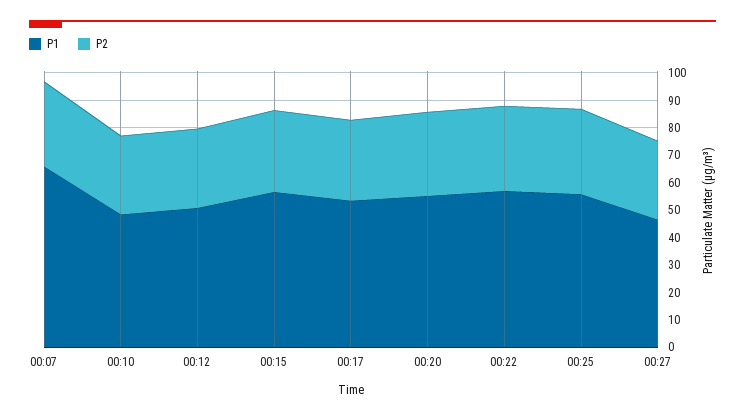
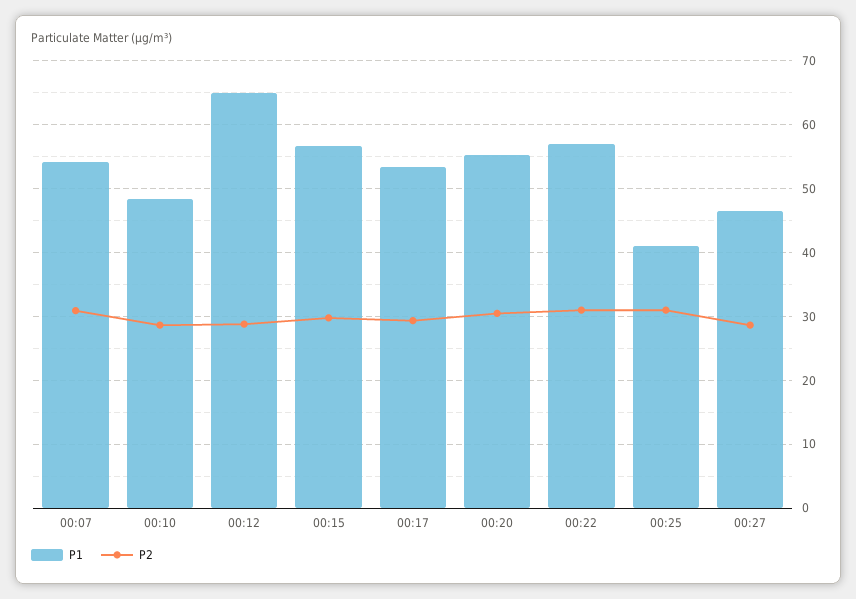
  {
    "P1": {
-     "00:07": 65,
+     "00:07": 54,
      "00:10": 48,
-     "00:12": 50,
+     "00:12": 65,
      "00:15": 57,
      "00:17": 53,
      "00:20": 55,
      "00:22": 57,
-     "00:25": 55,
+     "00:25": 41,
      "00:27": 47
    },
    "P2": {
      "00:07": 31,
      "00:10": 29,
      "00:12": 29,
      "00:15": 30,
      "00:17": 29,
      "00:20": 30,
      "00:22": 31,
      "00:25": 31,
      "00:27": 29
    }
  }

